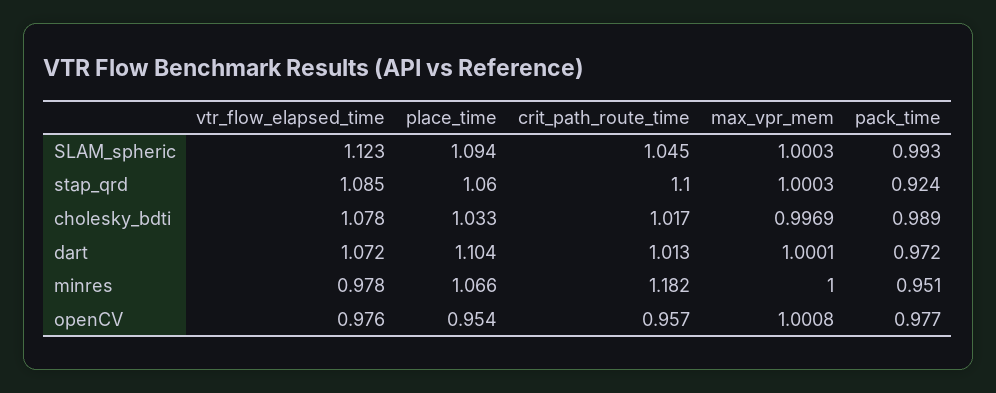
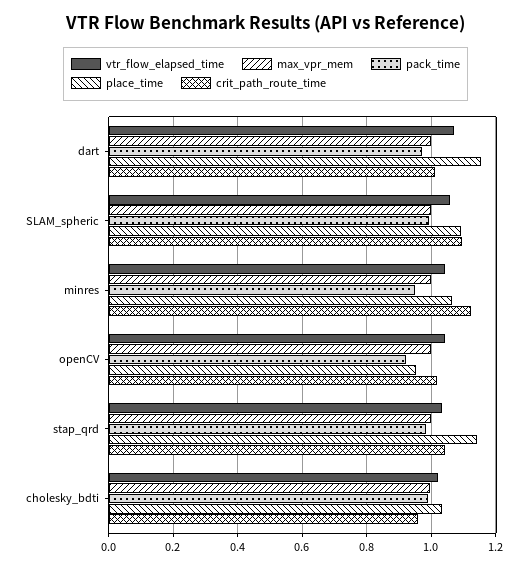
  {
    "vtr_flow_elapsed_time": {
-     "SLAM_spheric": 1.123,
+     "SLAM_spheric": 1.06,
-     "stap_qrd": 1.085,
+     "stap_qrd": 1.04,
-     "cholesky_bdti": 1.078,
+     "cholesky_bdti": 1.02,
      "dart": 1.072,
-     "minres": 0.978,
+     "minres": 1.04,
-     "openCV": 0.976
+     "openCV": 1.04
    },
    "place_time": {
      "SLAM_spheric": 1.094,
-     "stap_qrd": 1.06,
+     "stap_qrd": 1.14,
      "cholesky_bdti": 1.033,
-     "dart": 1.104,
+     "dart": 1.16,
      "minres": 1.066,
      "openCV": 0.954
    },
    "crit_path_route_time": {
-     "SLAM_spheric": 1.045,
+     "SLAM_spheric": 1.1,
-     "stap_qrd": 1.1,
+     "stap_qrd": 1.04,
-     "cholesky_bdti": 1.017,
+     "cholesky_bdti": 0.96,
      "dart": 1.013,
-     "minres": 1.182,
+     "minres": 1.12,
-     "openCV": 0.957
+     "openCV": 1.02
    },
    "max_vpr_mem": {
      "SLAM_spheric": 1.0003,
      "stap_qrd": 1.0003,
      "cholesky_bdti": 0.9969,
      "dart": 1.0001,
      "minres": 1,
      "openCV": 1.0008
    },
    "pack_time": {
      "SLAM_spheric": 0.993,
-     "stap_qrd": 0.924,
+     "stap_qrd": 0.98,
      "cholesky_bdti": 0.989,
      "dart": 0.972,
      "minres": 0.951,
-     "openCV": 0.977
+     "openCV": 0.92
    }
  }

